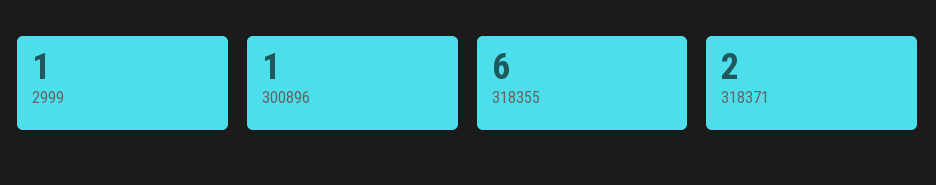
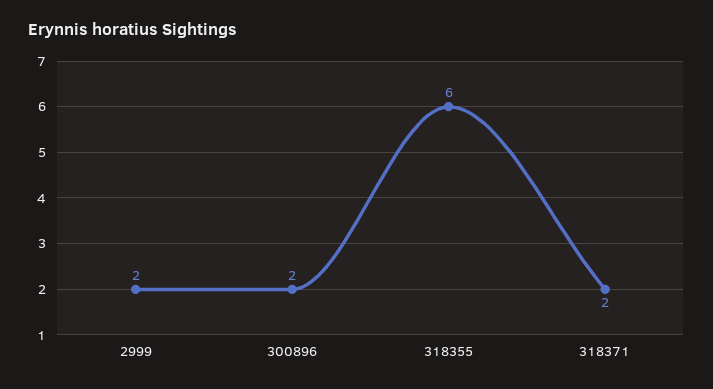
  {
-   "2999": 1,
+   "2999": 2,
-   "300896": 1,
+   "300896": 2,
    "318355": 6,
    "318371": 2
  }

